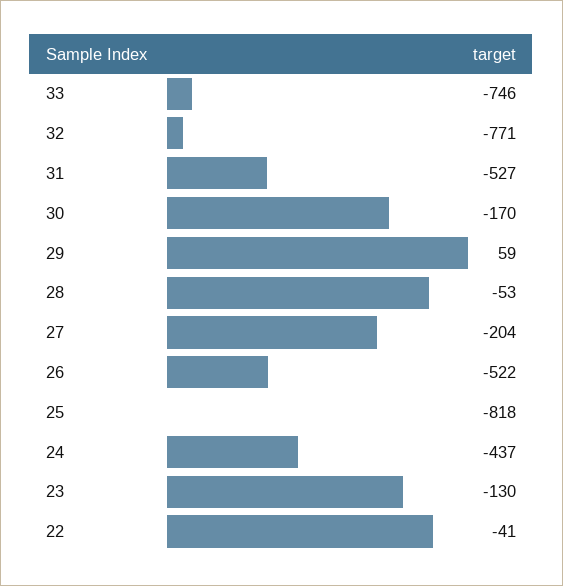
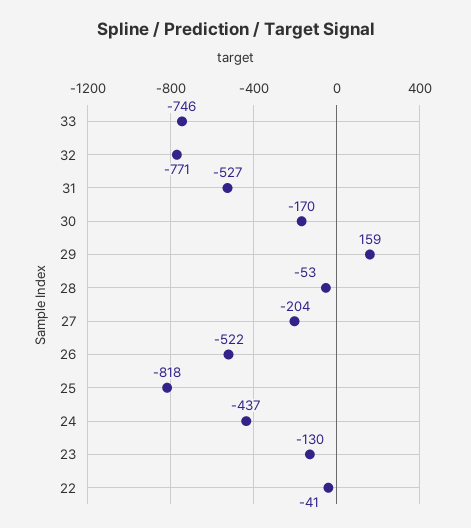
  {
    "33": -746,
    "32": -771,
    "31": -527,
    "30": -170,
-   "29": 59,
+   "29": 159,
    "28": -53,
    "27": -204,
    "26": -522,
    "25": -818,
    "24": -437,
    "23": -130,
    "22": -41
  }

